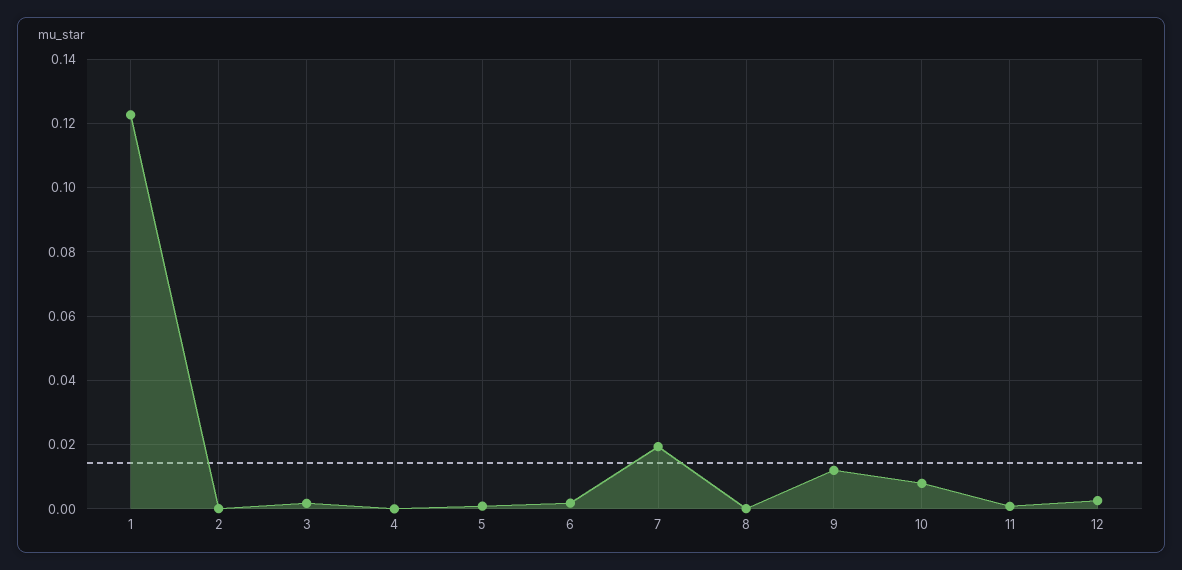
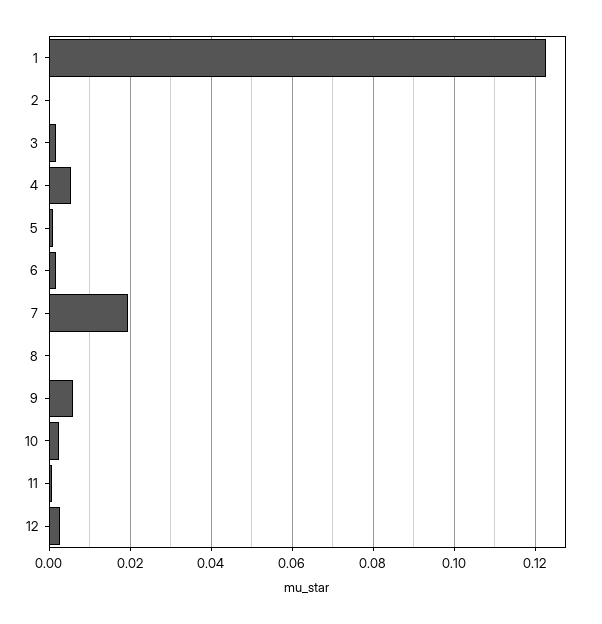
  {
    "1": 0.122,
    "2": 0,
    "3": 0.002,
-   "4": 0,
+   "4": 0.006,
    "5": 0,
    "6": 0.002,
    "7": 0.02,
    "8": 0,
-   "9": 0.012,
+   "9": 0.006,
-   "10": 0.008,
+   "10": 0.002,
    "11": 0,
    "12": 0.002
  }

